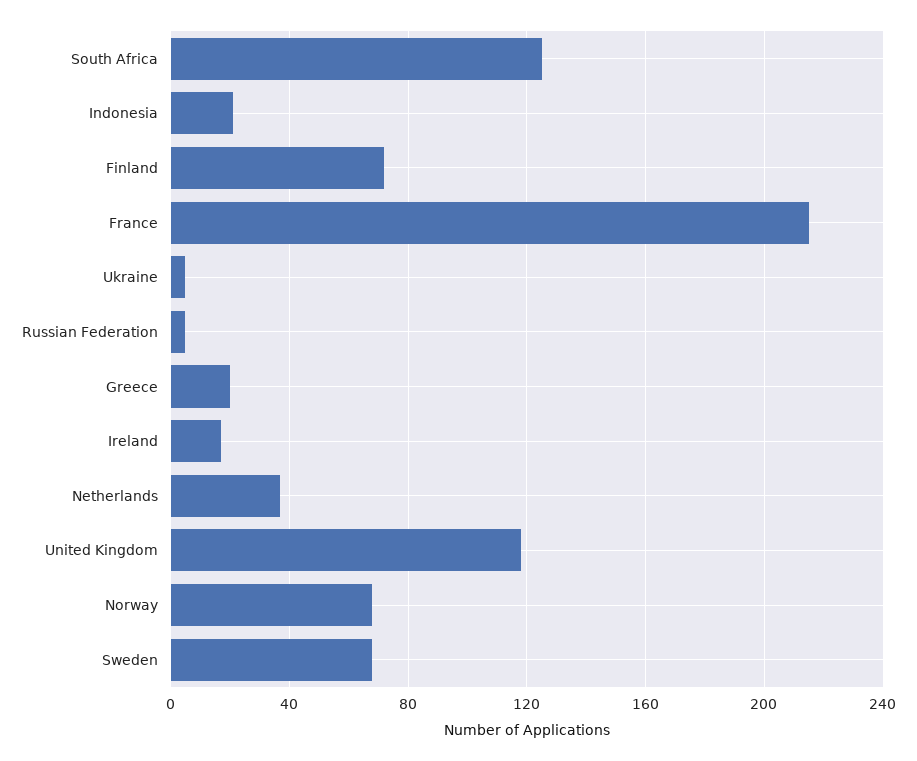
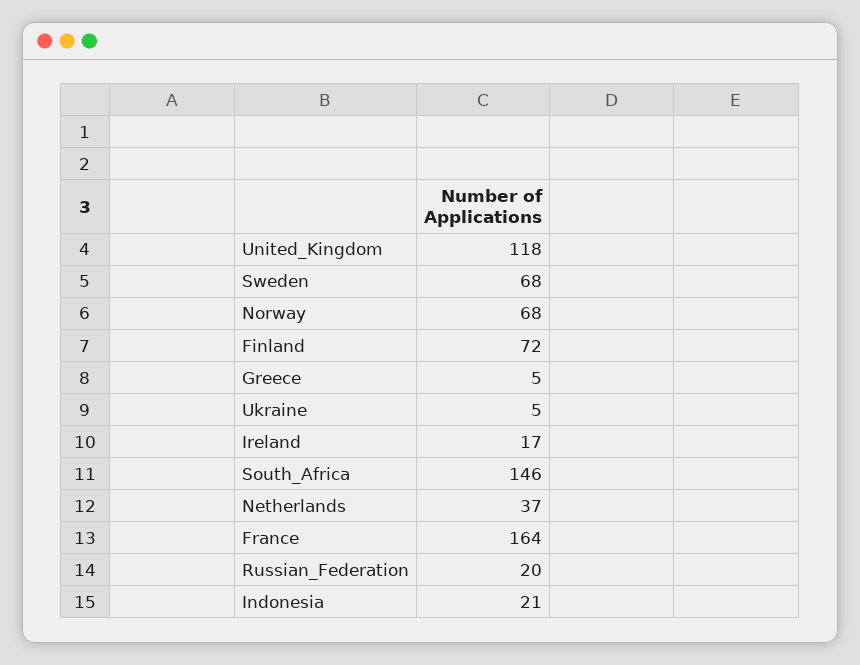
  {
-   "South Africa": 125,
+   "South Africa": 146,
    "Indonesia": 21,
    "Finland": 72,
-   "France": 215,
+   "France": 164,
    "Ukraine": 5,
-   "Russian Federation": 5,
+   "Russian Federation": 20,
-   "Greece": 20,
+   "Greece": 5,
    "Ireland": 17,
    "Netherlands": 37,
    "United Kingdom": 118,
    "Norway": 68,
    "Sweden": 68
  }

